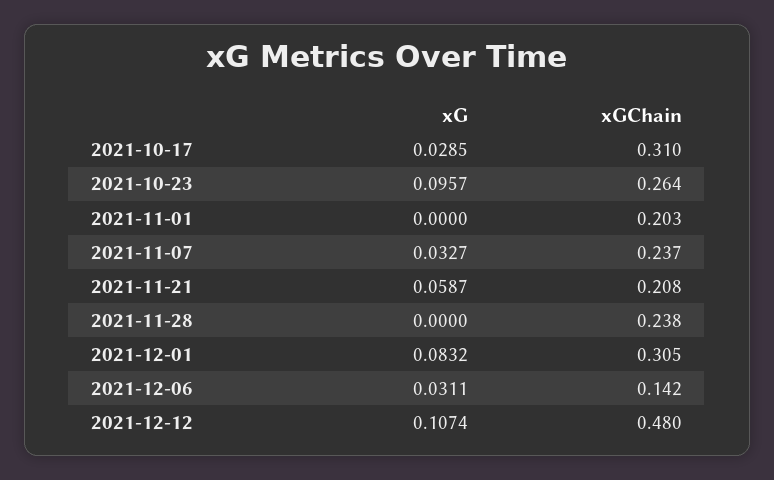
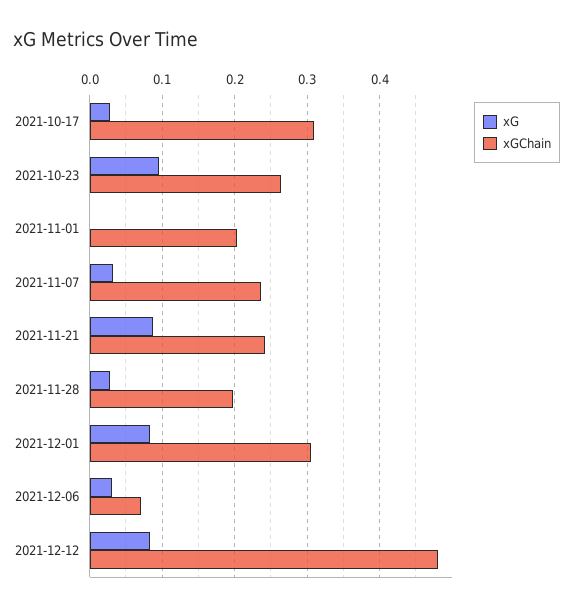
  {
    "xG": {
      "2021-10-17": 0.0285,
      "2021-10-23": 0.0957,
      "2021-11-01": 0,
      "2021-11-07": 0.0327,
-     "2021-11-21": 0.0587,
+     "2021-11-21": 0.09,
-     "2021-11-28": 0,
+     "2021-11-28": 0.03,
      "2021-12-01": 0.0832,
      "2021-12-06": 0.0311,
-     "2021-12-12": 0.1074
+     "2021-12-12": 0.08
    },
    "xGChain": {
      "2021-10-17": 0.31,
      "2021-10-23": 0.264,
      "2021-11-01": 0.203,
      "2021-11-07": 0.237,
-     "2021-11-21": 0.208,
+     "2021-11-21": 0.24,
-     "2021-11-28": 0.238,
+     "2021-11-28": 0.2,
      "2021-12-01": 0.305,
-     "2021-12-06": 0.142,
+     "2021-12-06": 0.07,
      "2021-12-12": 0.48
    }
  }

